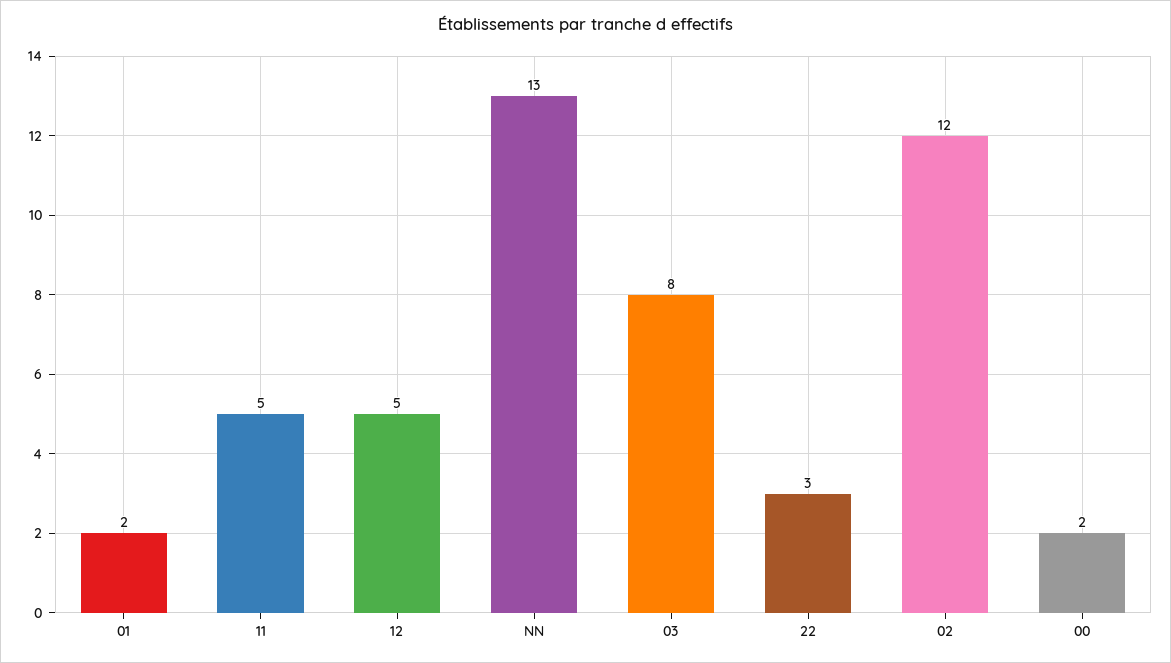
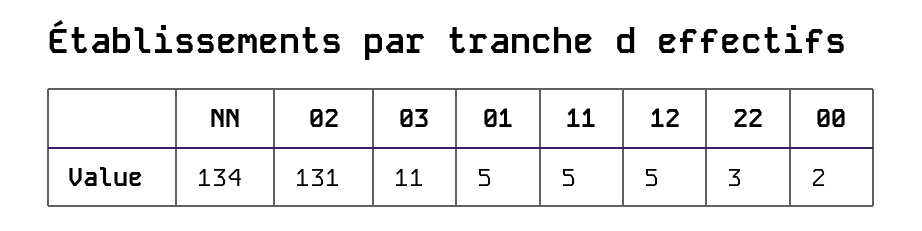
  {
-   "01": 2,
+   "01": 5,
    "11": 5,
    "12": 5,
-   "NN": 13,
+   "NN": 134,
-   "03": 8,
+   "03": 11,
    "22": 3,
-   "02": 12,
+   "02": 131,
    "00": 2
  }

